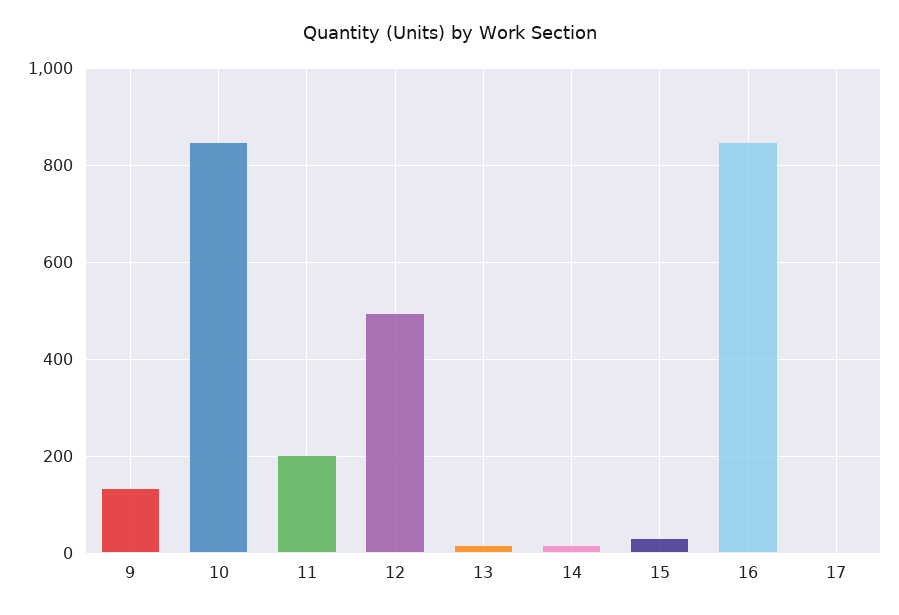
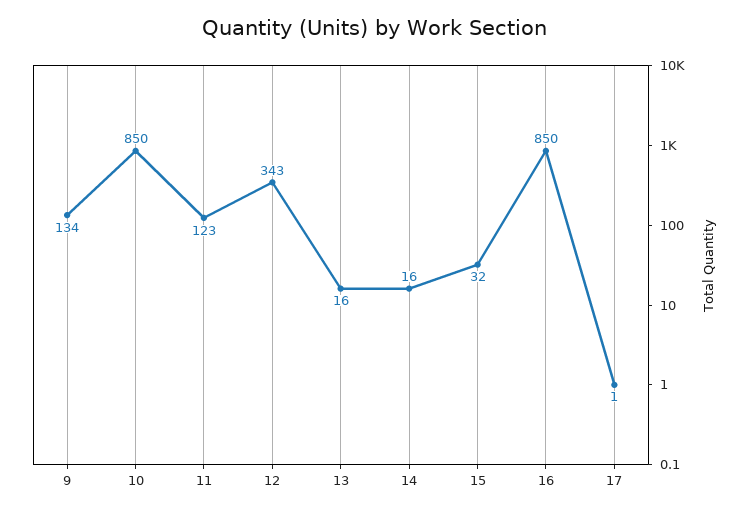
  {
    "9": 134,
    "10": 850,
-   "11": 200,
+   "11": 123,
-   "12": 500,
+   "12": 343,
    "13": 16,
    "14": 16,
    "15": 32,
    "16": 850,
    "17": 1
  }

